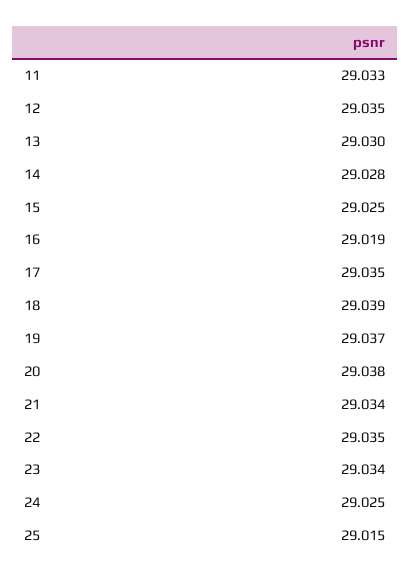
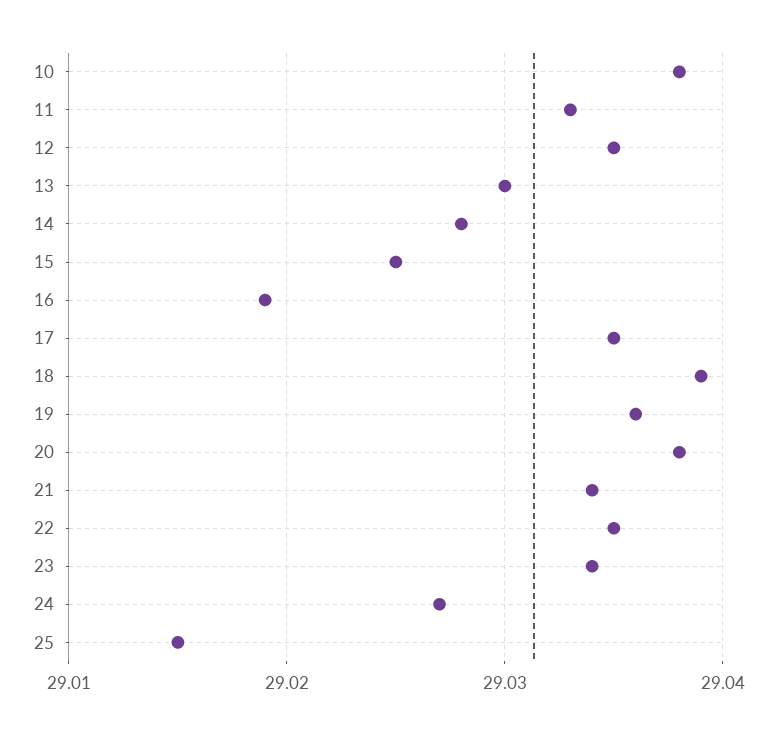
  {
    "11": 29.033,
    "12": 29.035,
    "13": 29.03,
    "14": 29.028,
    "15": 29.025,
    "16": 29.019,
    "17": 29.035,
    "18": 29.039,
-   "19": 29.037,
+   "19": 29.036,
    "20": 29.038,
    "21": 29.034,
    "22": 29.035,
    "23": 29.034,
-   "24": 29.025,
+   "24": 29.027,
-   "25": 29.015
+   "25": 29.015,
+   "10": 29.038
  }

